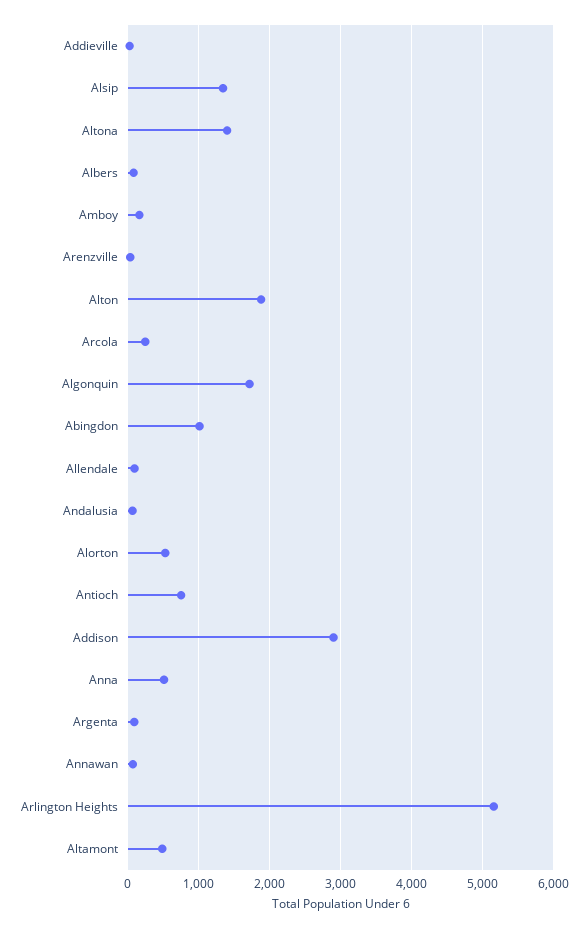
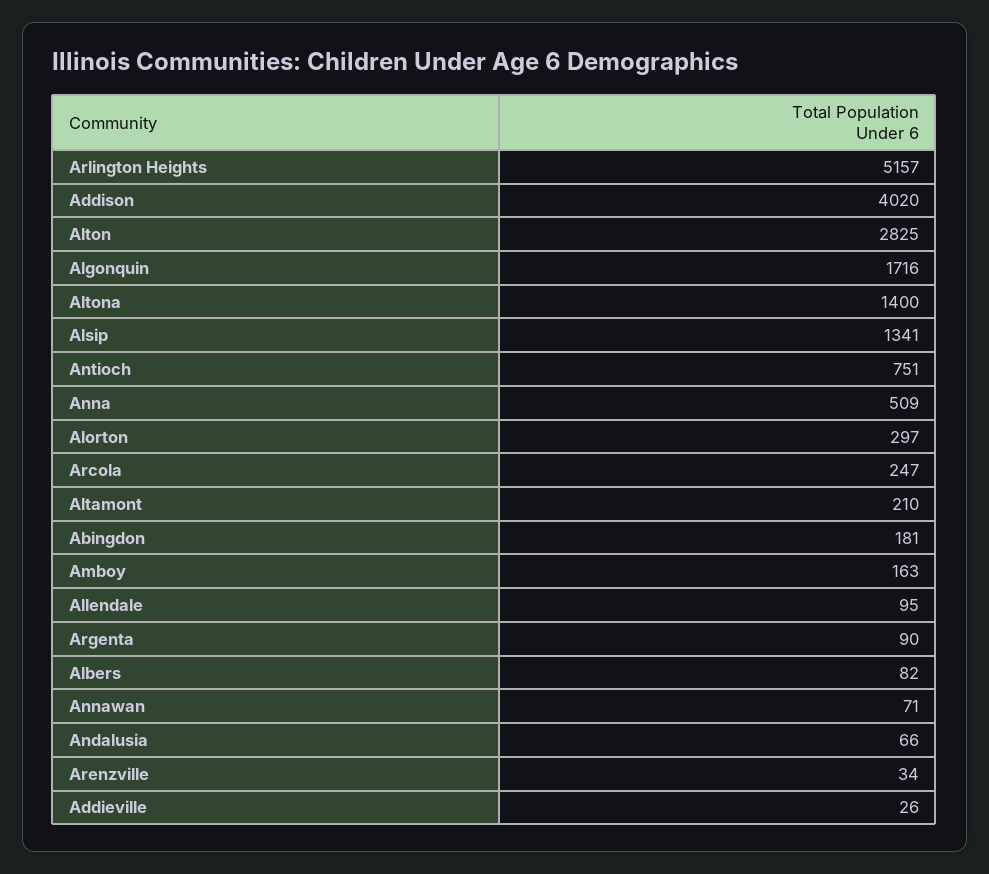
  {
    "Addieville": 26,
    "Alsip": 1341,
    "Altona": 1400,
    "Albers": 82,
    "Amboy": 163,
    "Arenzville": 34,
-   "Alton": 1900,
+   "Alton": 2825,
    "Arcola": 247,
    "Algonquin": 1716,
-   "Abingdon": 1000,
+   "Abingdon": 181,
    "Allendale": 95,
    "Andalusia": 66,
-   "Alorton": 500,
+   "Alorton": 297,
    "Antioch": 751,
-   "Addison": 2900,
+   "Addison": 4020,
    "Anna": 509,
    "Argenta": 90,
    "Annawan": 71,
    "Arlington Heights": 5157,
-   "Altamont": 500
+   "Altamont": 210
  }

